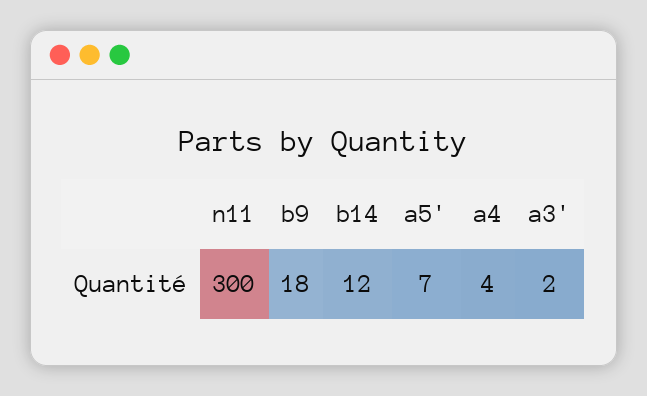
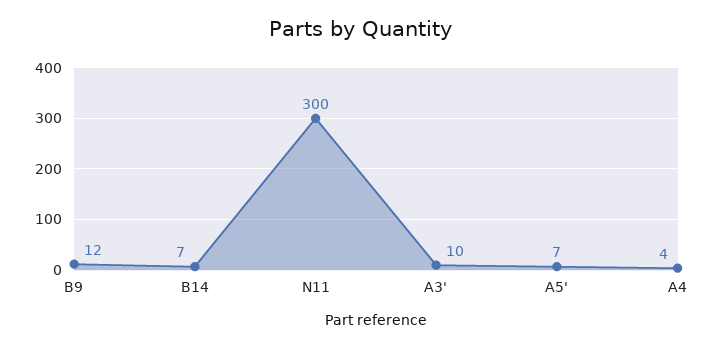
  {
    "n11": 300,
-   "b9": 18,
+   "b9": 12,
-   "b14": 12,
+   "b14": 7,
    "a5'": 7,
    "a4": 4,
-   "a3'": 2
+   "a3'": 10
  }

